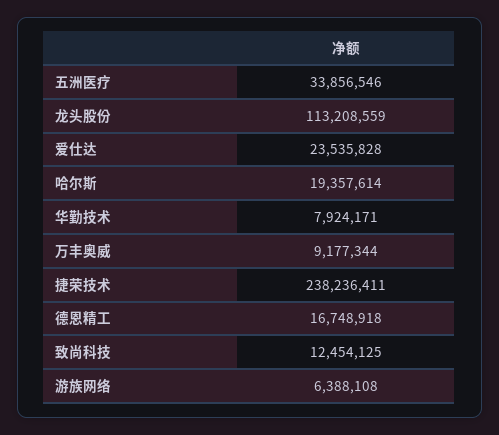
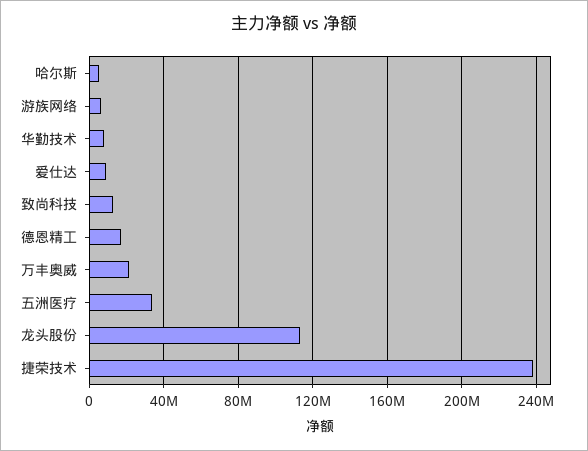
  {
    "五洲医疗": 33856546,
    "龙头股份": 113208559,
-   "爱仕达": 23535828,
+   "爱仕达": 10000000,
-   "哈尔斯": 19357614,
+   "哈尔斯": 5000000,
    "华勤技术": 7924171,
-   "万丰奥威": 9177344,
+   "万丰奥威": 20000000,
    "捷荣技术": 238236411,
    "德恩精工": 16748918,
    "致尚科技": 12454125,
    "游族网络": 6388108
  }

